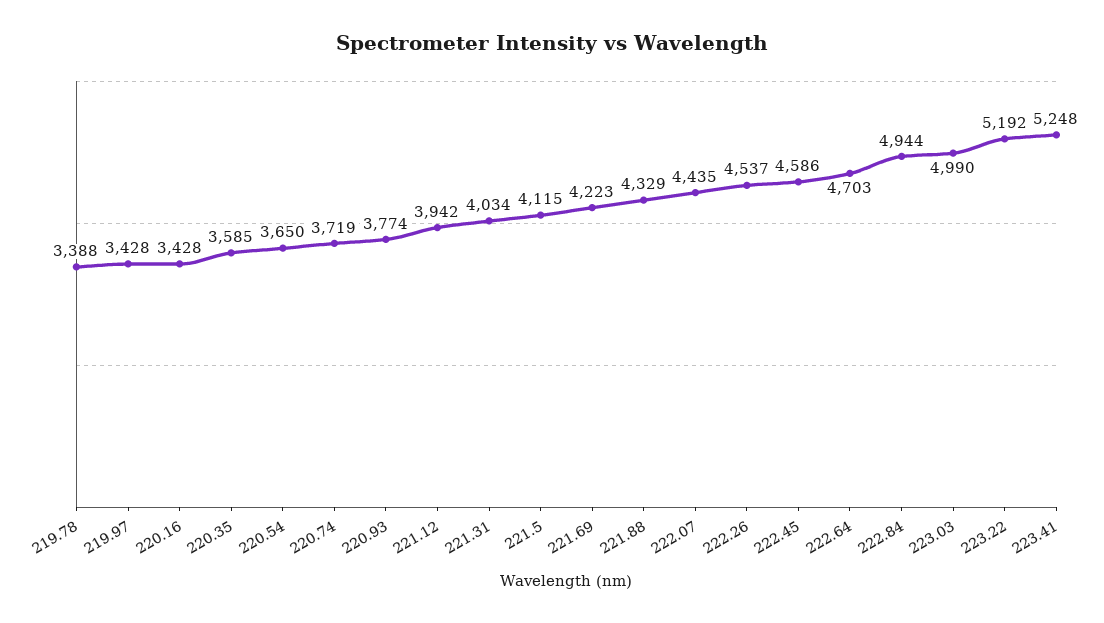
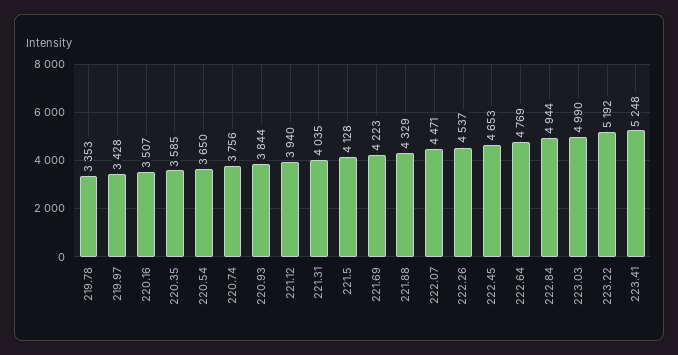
  {
-   "219.78": 3388,
+   "219.78": 3353,
    "219.97": 3428,
-   "220.16": 3428,
+   "220.16": 3507,
    "220.35": 3585,
    "220.54": 3650,
-   "220.74": 3719,
+   "220.74": 3756,
-   "220.93": 3774,
+   "220.93": 3844,
-   "221.12": 3942,
+   "221.12": 3940,
-   "221.31": 4034,
+   "221.31": 4035,
-   "221.5": 4115,
+   "221.5": 4128,
    "221.69": 4223,
    "221.88": 4329,
-   "222.07": 4435,
+   "222.07": 4471,
    "222.26": 4537,
-   "222.45": 4586,
+   "222.45": 4653,
-   "222.64": 4703,
+   "222.64": 4769,
    "222.84": 4944,
    "223.03": 4990,
    "223.22": 5192,
    "223.41": 5248
  }

